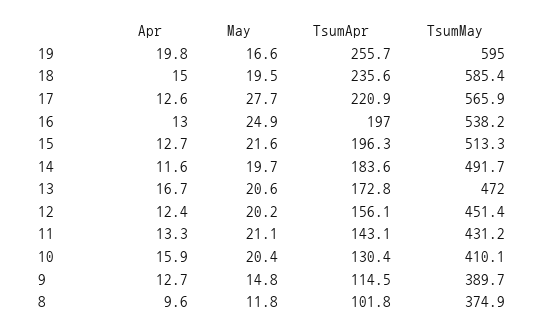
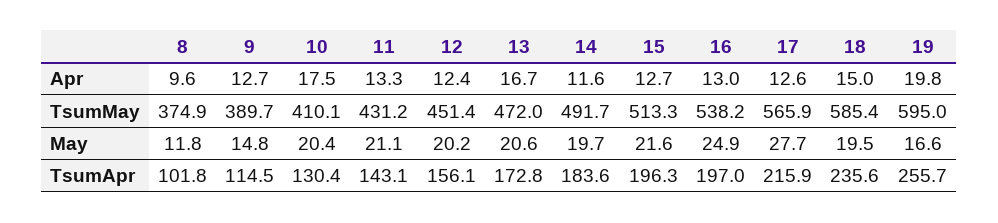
  {
    "Apr": {
      "19": 19.8,
      "18": 15,
      "17": 12.6,
      "16": 13,
      "15": 12.7,
      "14": 11.6,
      "13": 16.7,
      "12": 12.4,
      "11": 13.3,
-     "10": 15.9,
+     "10": 17.5,
      "9": 12.7,
      "8": 9.6
    },
    "May": {
      "19": 16.6,
      "18": 19.5,
      "17": 27.7,
      "16": 24.9,
      "15": 21.6,
      "14": 19.7,
      "13": 20.6,
      "12": 20.2,
      "11": 21.1,
      "10": 20.4,
      "9": 14.8,
      "8": 11.8
    },
    "TsumApr": {
      "19": 255.7,
      "18": 235.6,
-     "17": 220.9,
+     "17": 215.9,
      "16": 197,
      "15": 196.3,
      "14": 183.6,
      "13": 172.8,
      "12": 156.1,
      "11": 143.1,
      "10": 130.4,
      "9": 114.5,
      "8": 101.8
    },
    "TsumMay": {
      "19": 595,
      "18": 585.4,
      "17": 565.9,
      "16": 538.2,
      "15": 513.3,
      "14": 491.7,
      "13": 472,
      "12": 451.4,
      "11": 431.2,
      "10": 410.1,
      "9": 389.7,
      "8": 374.9
    }
  }

